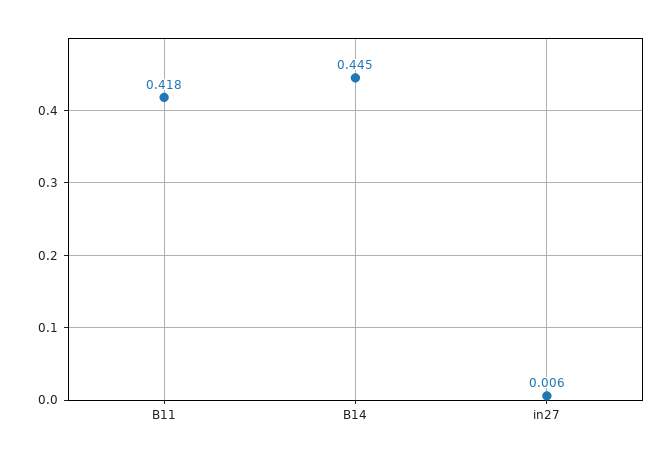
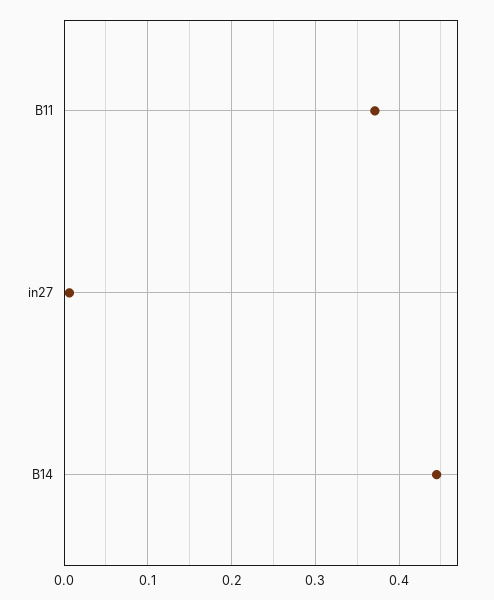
  {
-   "B11": 0.418,
+   "B11": 0.37,
    "B14": 0.445,
    "in27": 0.006
  }

